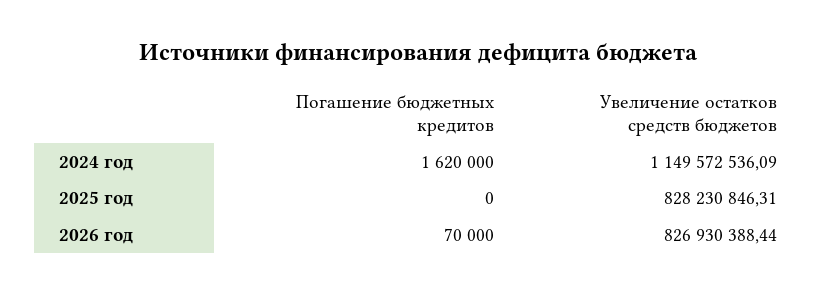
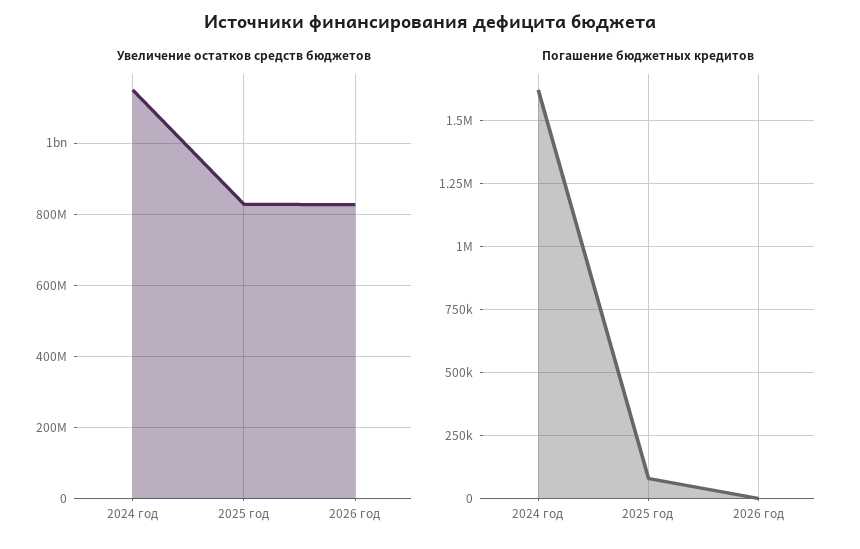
  {
    "Погашение бюджетных кредитов": {
      "2024 год": 1620000,
-     "2025 год": 0,
+     "2025 год": 75000,
-     "2026 год": 70000
+     "2026 год": 0
    },
    "Увеличение остатков средств бюджетов": {
      "2024 год": 1149572536.09,
      "2025 год": 828230846.31,
      "2026 год": 826930388.44
    }
  }

